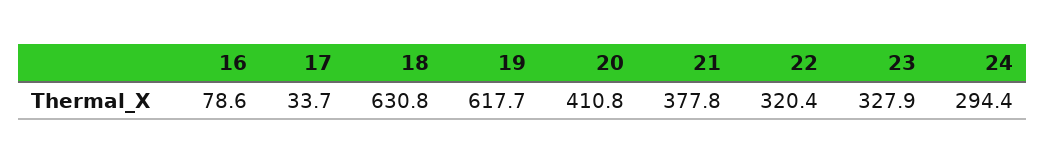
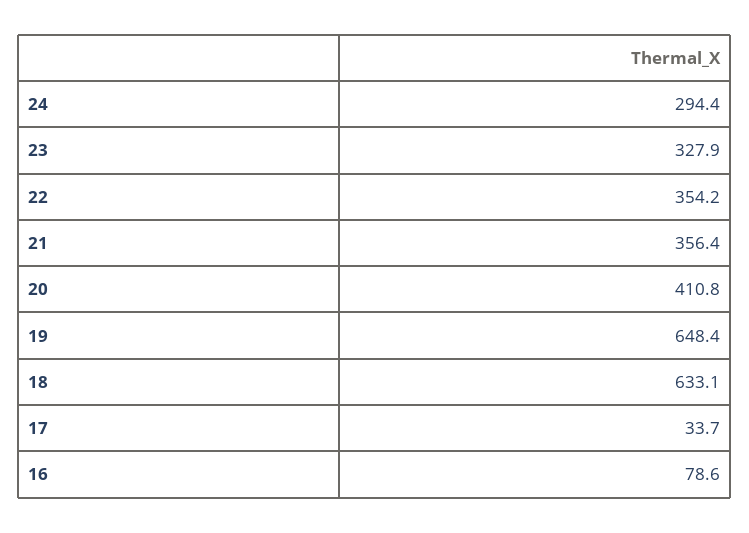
  {
    "16": 78.6,
    "17": 33.7,
-   "18": 630.8,
+   "18": 633.1,
-   "19": 617.7,
+   "19": 648.4,
    "20": 410.8,
-   "21": 377.8,
+   "21": 356.4,
-   "22": 320.4,
+   "22": 354.2,
    "23": 327.9,
    "24": 294.4
  }

